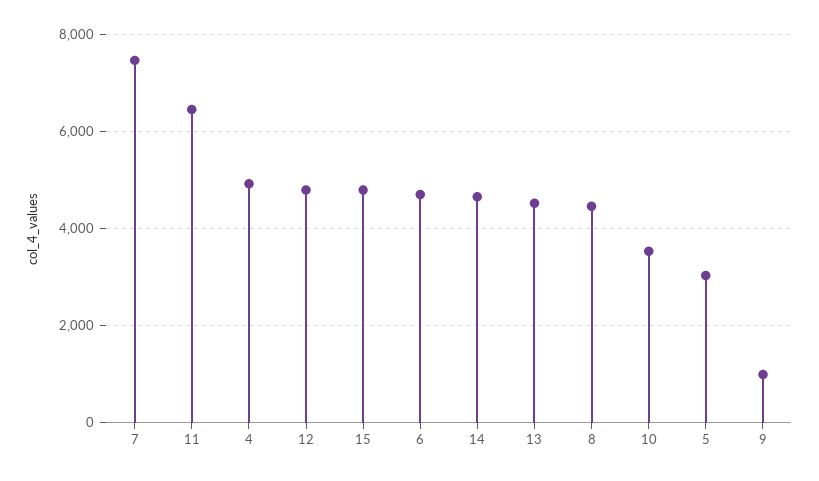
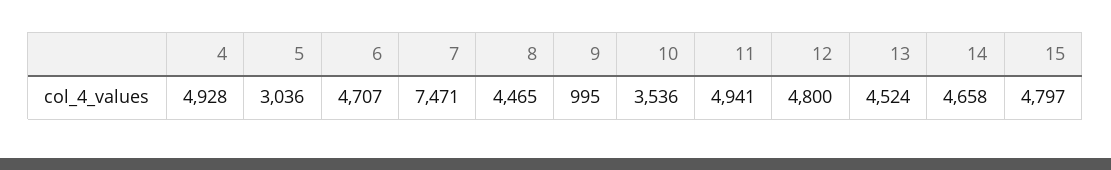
  {
    "7": 7471,
-   "11": 6400,
+   "11": 4941,
    "4": 4928,
    "12": 4800,
    "15": 4797,
    "6": 4707,
    "14": 4658,
    "13": 4524,
    "8": 4465,
    "10": 3536,
    "5": 3036,
    "9": 995
  }

